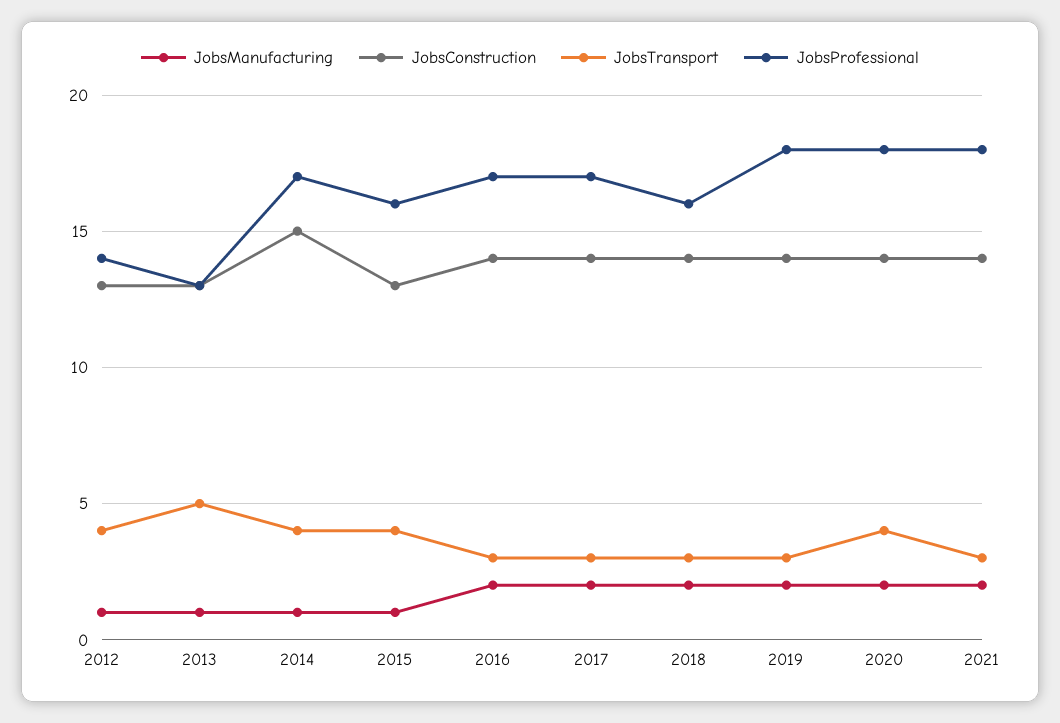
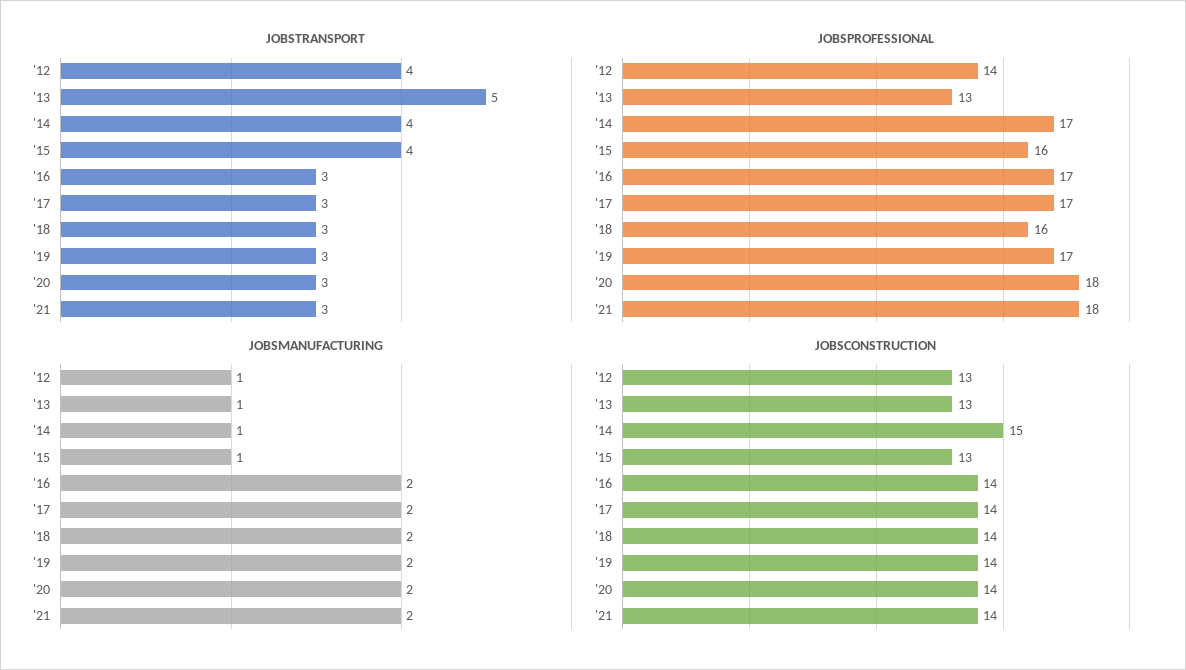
  {
    "JobsManufacturing": {
      "2012": 1,
      "2013": 1,
      "2014": 1,
      "2015": 1,
      "2016": 2,
      "2017": 2,
      "2018": 2,
      "2019": 2,
      "2020": 2,
      "2021": 2
    },
    "JobsConstruction": {
      "2012": 13,
      "2013": 13,
      "2014": 15,
      "2015": 13,
      "2016": 14,
      "2017": 14,
      "2018": 14,
      "2019": 14,
      "2020": 14,
      "2021": 14
    },
    "JobsTransport": {
      "2012": 4,
      "2013": 5,
      "2014": 4,
      "2015": 4,
      "2016": 3,
      "2017": 3,
      "2018": 3,
      "2019": 3,
-     "2020": 4,
+     "2020": 3,
      "2021": 3
    },
    "JobsProfessional": {
      "2012": 14,
      "2013": 13,
      "2014": 17,
      "2015": 16,
      "2016": 17,
      "2017": 17,
      "2018": 16,
-     "2019": 18,
+     "2019": 17,
      "2020": 18,
      "2021": 18
    }
  }

